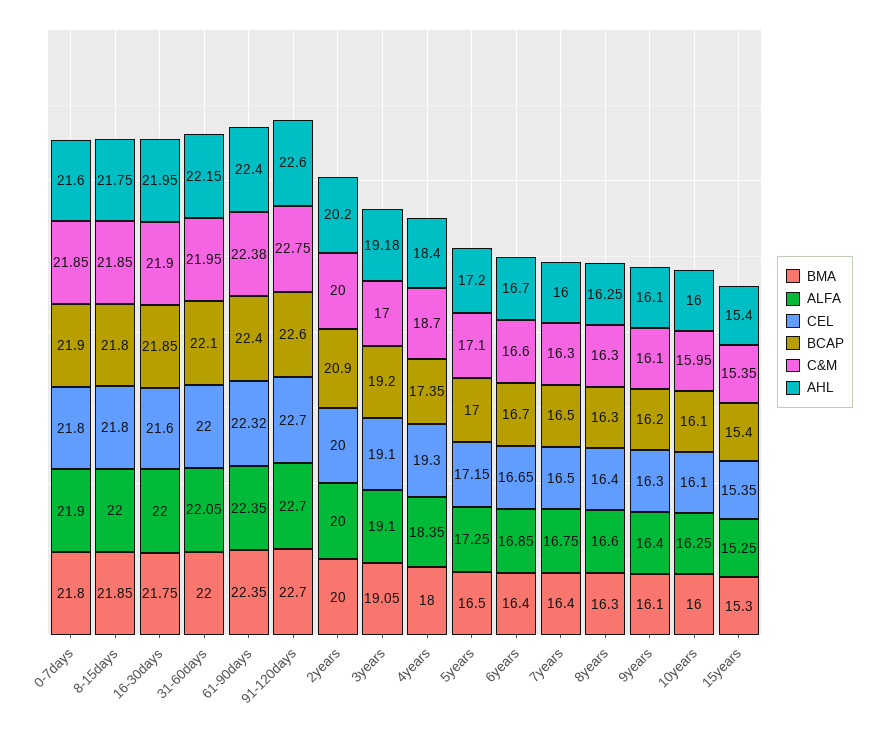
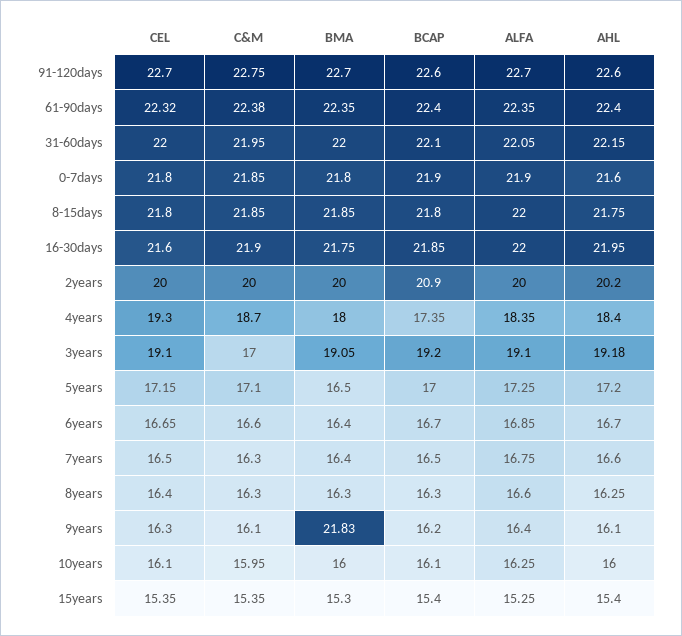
  {
    "BMA": {
      "0-7days": 21.8,
      "8-15days": 21.85,
      "16-30days": 21.75,
      "31-60days": 22,
      "61-90days": 22.35,
      "91-120days": 22.7,
      "2years": 20,
      "3years": 19.05,
      "4years": 18,
      "5years": 16.5,
      "6years": 16.4,
      "7years": 16.4,
      "8years": 16.3,
-     "9years": 16.1,
+     "9years": 21.83,
      "10years": 16,
      "15years": 15.3
    },
    "ALFA": {
      "0-7days": 21.9,
      "8-15days": 22,
      "16-30days": 22,
      "31-60days": 22.05,
      "61-90days": 22.35,
      "91-120days": 22.7,
      "2years": 20,
      "3years": 19.1,
      "4years": 18.35,
      "5years": 17.25,
      "6years": 16.85,
      "7years": 16.75,
      "8years": 16.6,
      "9years": 16.4,
      "10years": 16.25,
      "15years": 15.25
    },
    "CEL": {
      "0-7days": 21.8,
      "8-15days": 21.8,
      "16-30days": 21.6,
      "31-60days": 22,
      "61-90days": 22.32,
      "91-120days": 22.7,
      "2years": 20,
      "3years": 19.1,
      "4years": 19.3,
      "5years": 17.15,
      "6years": 16.65,
      "7years": 16.5,
      "8years": 16.4,
      "9years": 16.3,
      "10years": 16.1,
      "15years": 15.35
    },
    "BCAP": {
      "0-7days": 21.9,
      "8-15days": 21.8,
      "16-30days": 21.85,
      "31-60days": 22.1,
      "61-90days": 22.4,
      "91-120days": 22.6,
      "2years": 20.9,
      "3years": 19.2,
      "4years": 17.35,
      "5years": 17,
      "6years": 16.7,
      "7years": 16.5,
      "8years": 16.3,
      "9years": 16.2,
      "10years": 16.1,
      "15years": 15.4
    },
    "C&M": {
      "0-7days": 21.85,
      "8-15days": 21.85,
      "16-30days": 21.9,
      "31-60days": 21.95,
      "61-90days": 22.38,
      "91-120days": 22.75,
      "2years": 20,
      "3years": 17,
      "4years": 18.7,
      "5years": 17.1,
      "6years": 16.6,
      "7years": 16.3,
      "8years": 16.3,
      "9years": 16.1,
      "10years": 15.95,
      "15years": 15.35
    },
    "AHL": {
      "0-7days": 21.6,
      "8-15days": 21.75,
      "16-30days": 21.95,
      "31-60days": 22.15,
      "61-90days": 22.4,
      "91-120days": 22.6,
      "2years": 20.2,
      "3years": 19.18,
      "4years": 18.4,
      "5years": 17.2,
      "6years": 16.7,
-     "7years": 16,
+     "7years": 16.6,
      "8years": 16.25,
      "9years": 16.1,
      "10years": 16,
      "15years": 15.4
    }
  }

